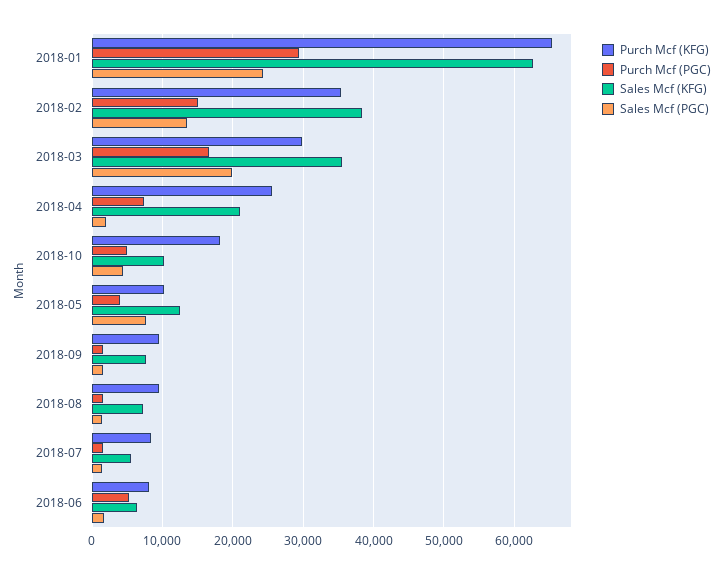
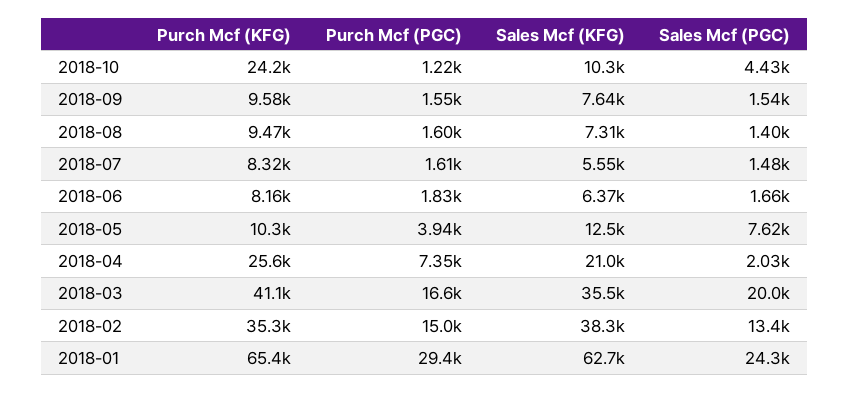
  {
    "Purch Mcf (KFG)": {
      "2018-01": 65400,
      "2018-02": 35300,
-     "2018-03": 30000,
+     "2018-03": 41100,
      "2018-04": 25600,
-     "2018-10": 18000,
+     "2018-10": 24200,
      "2018-05": 10300,
      "2018-09": 9580,
      "2018-08": 9470,
      "2018-07": 8320,
      "2018-06": 8160
    },
    "Purch Mcf (PGC)": {
      "2018-01": 29400,
      "2018-02": 15000,
      "2018-03": 16600,
      "2018-04": 7350,
-     "2018-10": 5000,
+     "2018-10": 1220,
      "2018-05": 3940,
      "2018-09": 1550,
      "2018-08": 1600,
      "2018-07": 1610,
-     "2018-06": 5000
+     "2018-06": 1830
    },
    "Sales Mcf (KFG)": {
      "2018-01": 62700,
      "2018-02": 38300,
      "2018-03": 35500,
      "2018-04": 21000,
      "2018-10": 10300,
      "2018-05": 12500,
      "2018-09": 7640,
      "2018-08": 7310,
      "2018-07": 5550,
      "2018-06": 6370
    },
    "Sales Mcf (PGC)": {
      "2018-01": 24300,
      "2018-02": 13400,
      "2018-03": 20000,
      "2018-04": 2030,
      "2018-10": 4430,
      "2018-05": 7620,
      "2018-09": 1540,
      "2018-08": 1400,
      "2018-07": 1480,
      "2018-06": 1660
    }
  }

